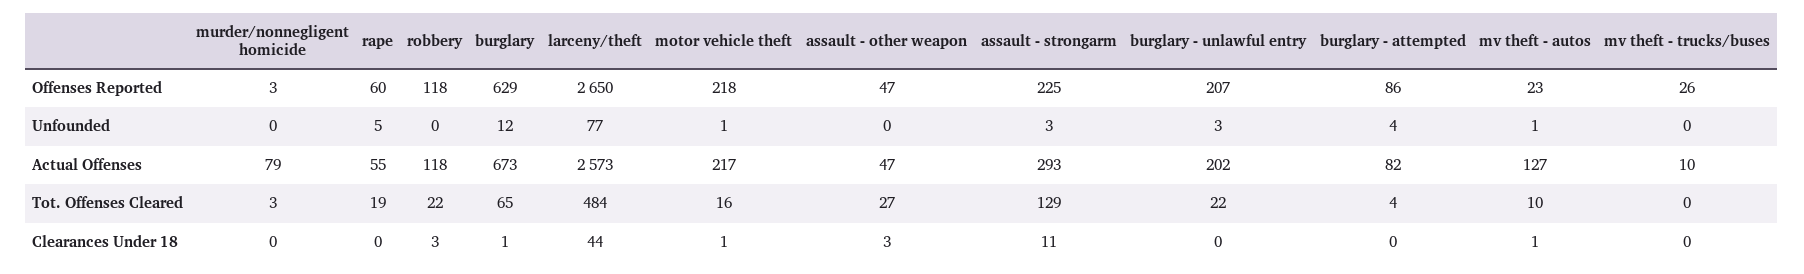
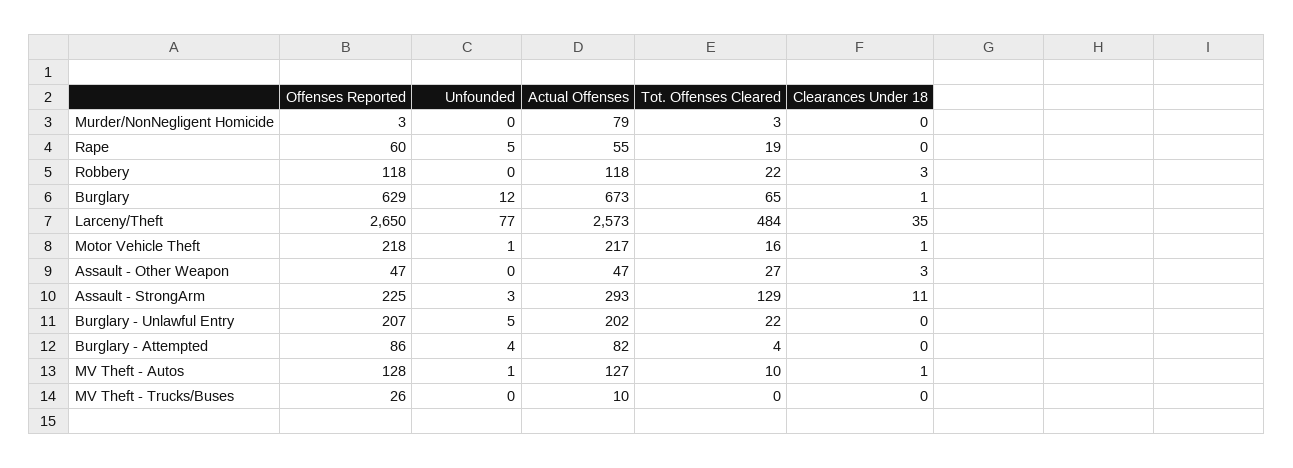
  {
    "murder/nonnegligent homicide": {
      "Offenses Reported": 3,
      "Unfounded": 0,
      "Actual Offenses": 79,
      "Tot. Offenses Cleared": 3,
      "Clearances Under 18": 0
    },
    "rape": {
      "Offenses Reported": 60,
      "Unfounded": 5,
      "Actual Offenses": 55,
      "Tot. Offenses Cleared": 19,
      "Clearances Under 18": 0
    },
    "robbery": {
      "Offenses Reported": 118,
      "Unfounded": 0,
      "Actual Offenses": 118,
      "Tot. Offenses Cleared": 22,
      "Clearances Under 18": 3
    },
    "burglary": {
      "Offenses Reported": 629,
      "Unfounded": 12,
      "Actual Offenses": 673,
      "Tot. Offenses Cleared": 65,
      "Clearances Under 18": 1
    },
    "larceny/theft": {
      "Offenses Reported": 2650,
      "Unfounded": 77,
      "Actual Offenses": 2573,
      "Tot. Offenses Cleared": 484,
-     "Clearances Under 18": 44
+     "Clearances Under 18": 35
    },
    "motor vehicle theft": {
      "Offenses Reported": 218,
      "Unfounded": 1,
      "Actual Offenses": 217,
      "Tot. Offenses Cleared": 16,
      "Clearances Under 18": 1
    },
    "assault - other weapon": {
      "Offenses Reported": 47,
      "Unfounded": 0,
      "Actual Offenses": 47,
      "Tot. Offenses Cleared": 27,
      "Clearances Under 18": 3
    },
    "assault - strongarm": {
      "Offenses Reported": 225,
      "Unfounded": 3,
      "Actual Offenses": 293,
      "Tot. Offenses Cleared": 129,
      "Clearances Under 18": 11
    },
    "burglary - unlawful entry": {
      "Offenses Reported": 207,
-     "Unfounded": 3,
+     "Unfounded": 5,
      "Actual Offenses": 202,
      "Tot. Offenses Cleared": 22,
      "Clearances Under 18": 0
    },
    "burglary - attempted": {
      "Offenses Reported": 86,
      "Unfounded": 4,
      "Actual Offenses": 82,
      "Tot. Offenses Cleared": 4,
      "Clearances Under 18": 0
    },
    "mv theft - autos": {
-     "Offenses Reported": 23,
+     "Offenses Reported": 128,
      "Unfounded": 1,
      "Actual Offenses": 127,
      "Tot. Offenses Cleared": 10,
      "Clearances Under 18": 1
    },
    "mv theft - trucks/buses": {
      "Offenses Reported": 26,
      "Unfounded": 0,
      "Actual Offenses": 10,
      "Tot. Offenses Cleared": 0,
      "Clearances Under 18": 0
    }
  }

